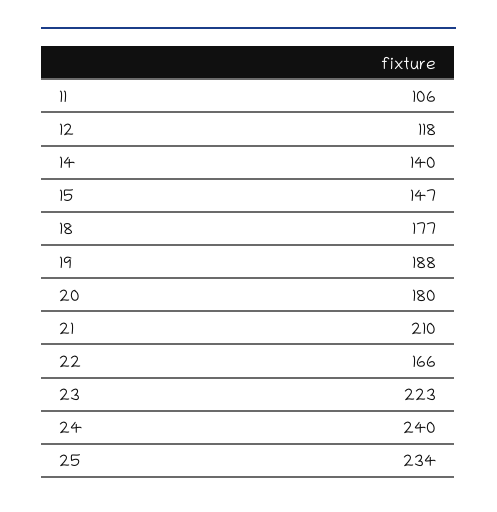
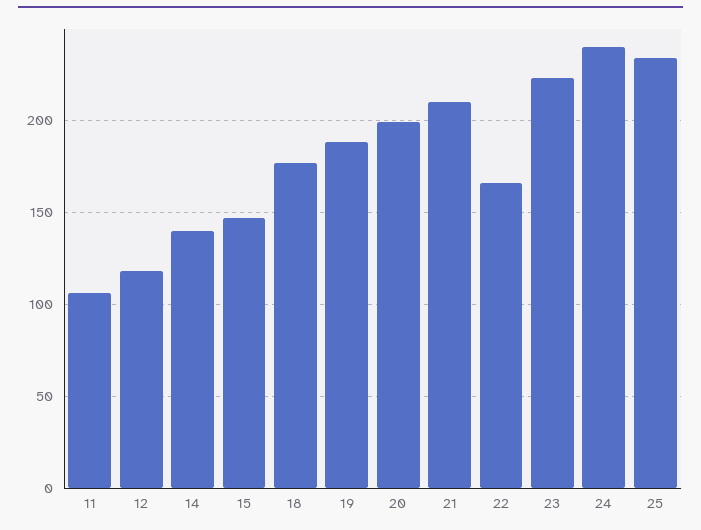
  {
    "11": 106,
    "12": 118,
    "14": 140,
    "15": 147,
    "18": 177,
    "19": 188,
-   "20": 180,
+   "20": 200,
    "21": 210,
    "22": 166,
    "23": 223,
    "24": 240,
    "25": 234
  }

